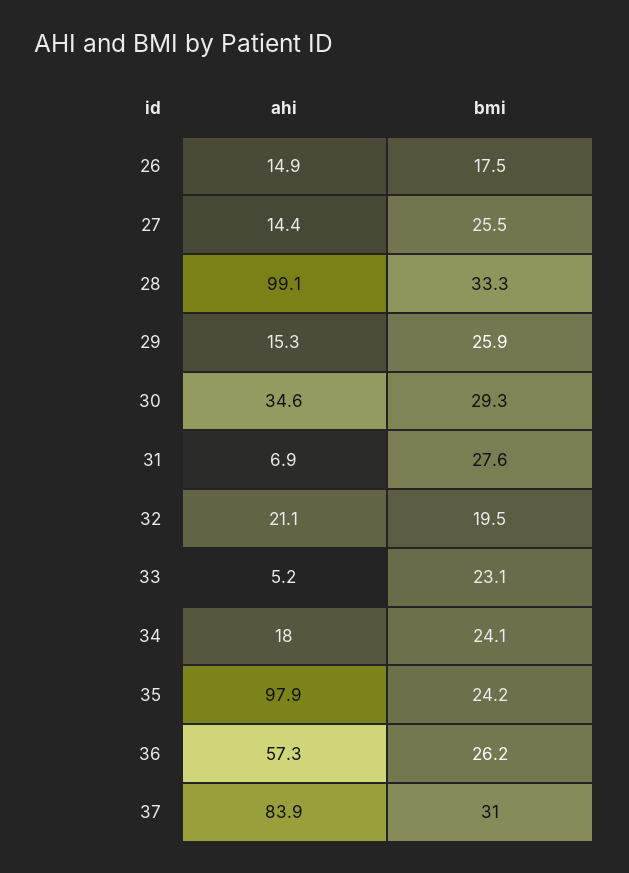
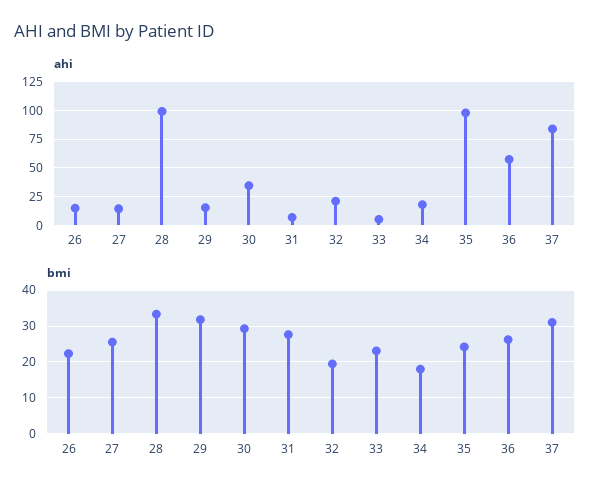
  {
    "ahi": {
      "26": 14.9,
      "27": 14.4,
      "28": 99.1,
      "29": 15.3,
      "30": 34.6,
      "31": 6.9,
      "32": 21.1,
      "33": 5.2,
      "34": 18,
      "35": 97.9,
      "36": 57.3,
      "37": 83.9
    },
    "bmi": {
-     "26": 17.5,
+     "26": 22,
      "27": 25.5,
      "28": 33.3,
-     "29": 25.9,
+     "29": 32,
      "30": 29.3,
      "31": 27.6,
      "32": 19.5,
      "33": 23.1,
-     "34": 24.1,
+     "34": 18,
      "35": 24.2,
      "36": 26.2,
      "37": 31
    }
  }

